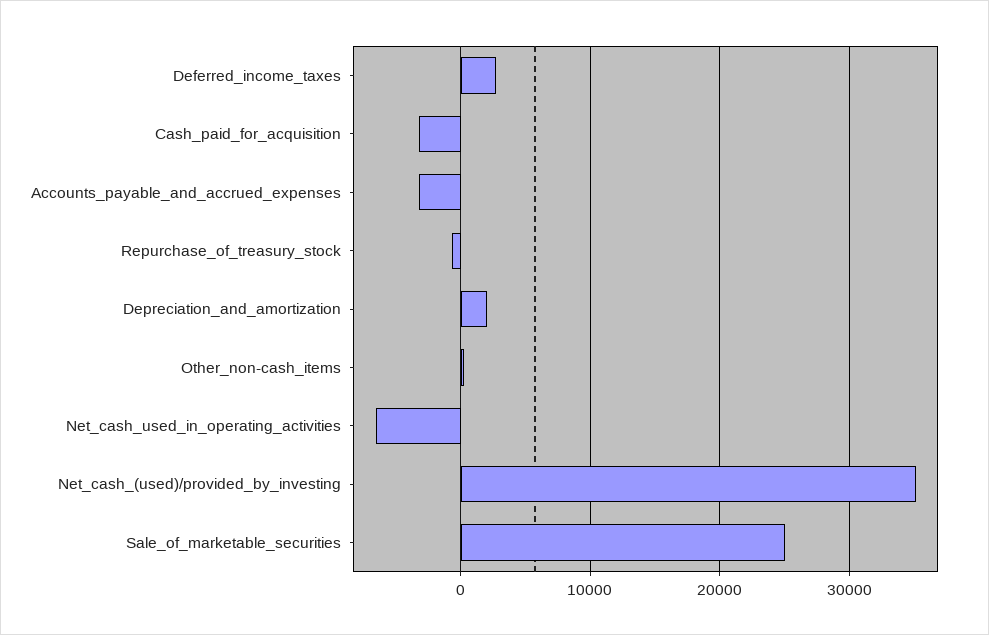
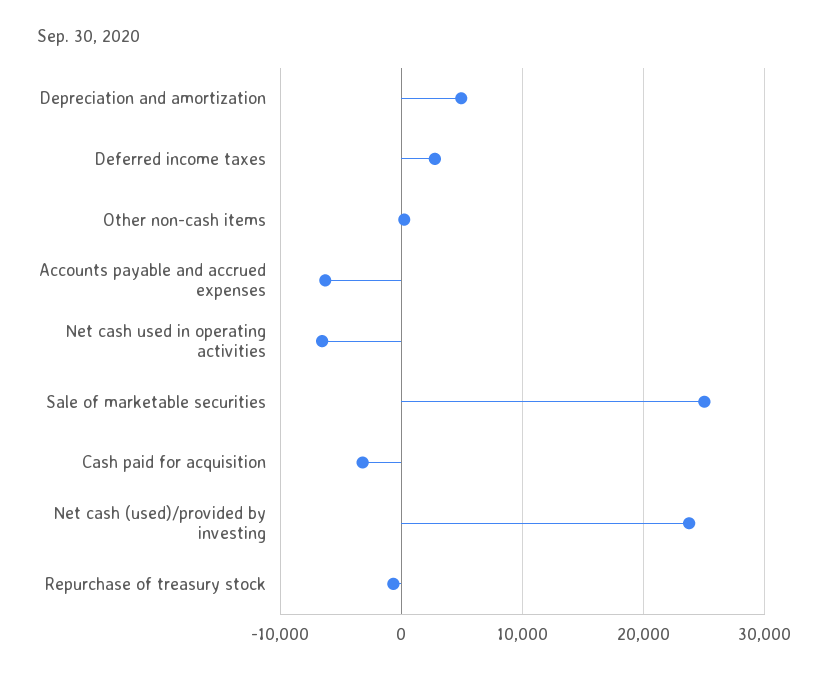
  {
    "Deferred_income_taxes": 3000,
    "Cash_paid_for_acquisition": -3000,
-   "Accounts_payable_and_accrued_expenses": -3000,
+   "Accounts_payable_and_accrued_expenses": -6000,
    "Repurchase_of_treasury_stock": -1000,
-   "Depreciation_and_amortization": 2000,
+   "Depreciation_and_amortization": 5000,
    "Other_non-cash_items": 0,
    "Net_cash_used_in_operating_activities": -7000,
-   "Net_cash_(used)/provided_by_investing": 35000,
+   "Net_cash_(used)/provided_by_investing": 24000,
    "Sale_of_marketable_securities": 25000
  }

